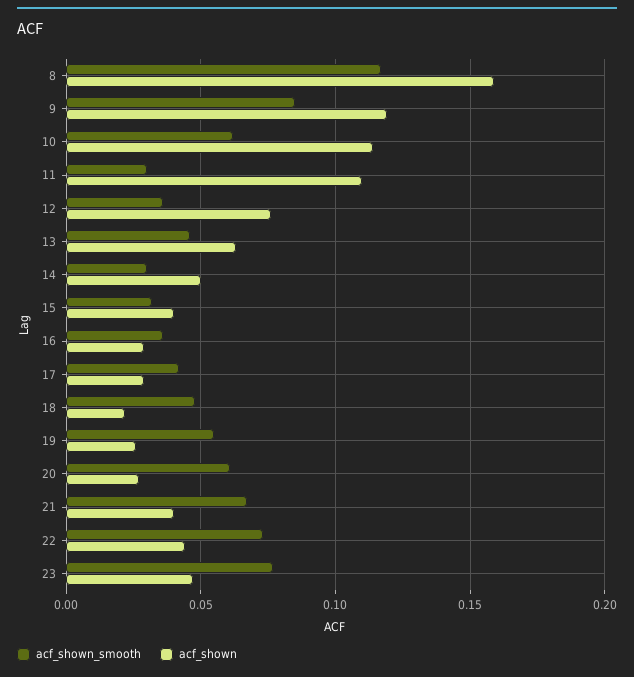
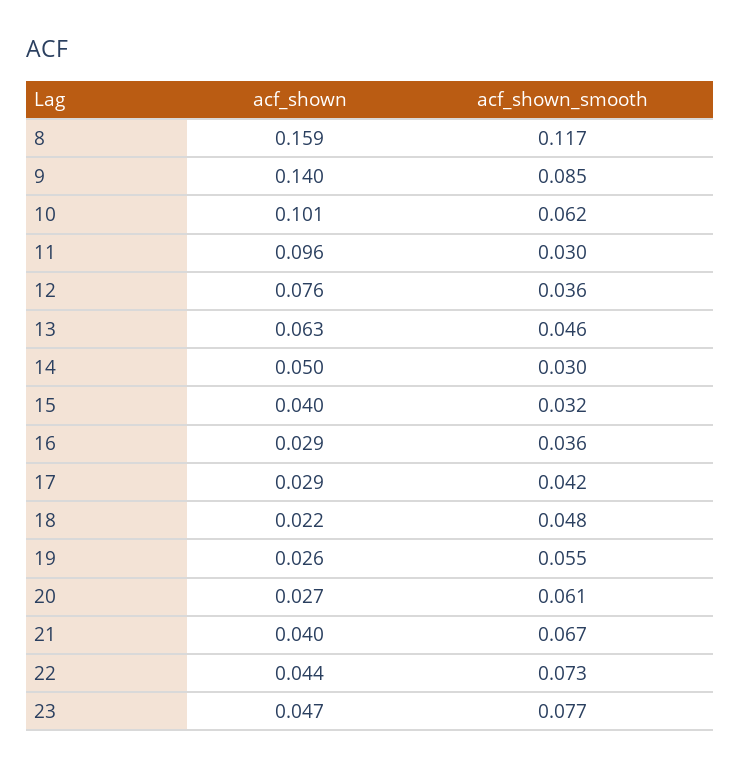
  {
    "acf_shown_smooth": {
      "8": 0.117,
      "9": 0.085,
      "10": 0.062,
      "11": 0.03,
      "12": 0.036,
      "13": 0.046,
      "14": 0.03,
      "15": 0.032,
      "16": 0.036,
      "17": 0.042,
      "18": 0.048,
      "19": 0.055,
      "20": 0.061,
      "21": 0.067,
      "22": 0.073,
      "23": 0.077
    },
    "acf_shown": {
      "8": 0.159,
-     "9": 0.12,
+     "9": 0.14,
-     "10": 0.115,
+     "10": 0.101,
-     "11": 0.11,
+     "11": 0.096,
      "12": 0.076,
      "13": 0.063,
      "14": 0.05,
      "15": 0.04,
      "16": 0.029,
      "17": 0.029,
      "18": 0.022,
      "19": 0.026,
      "20": 0.027,
      "21": 0.04,
      "22": 0.044,
      "23": 0.047
    }
  }

